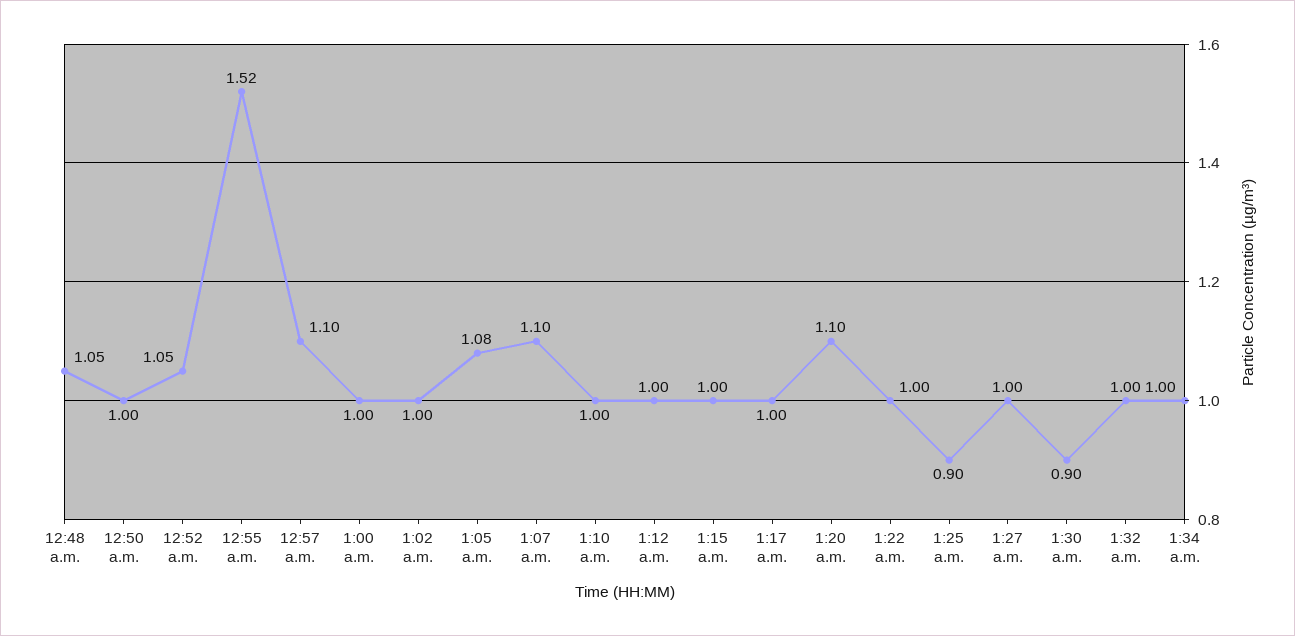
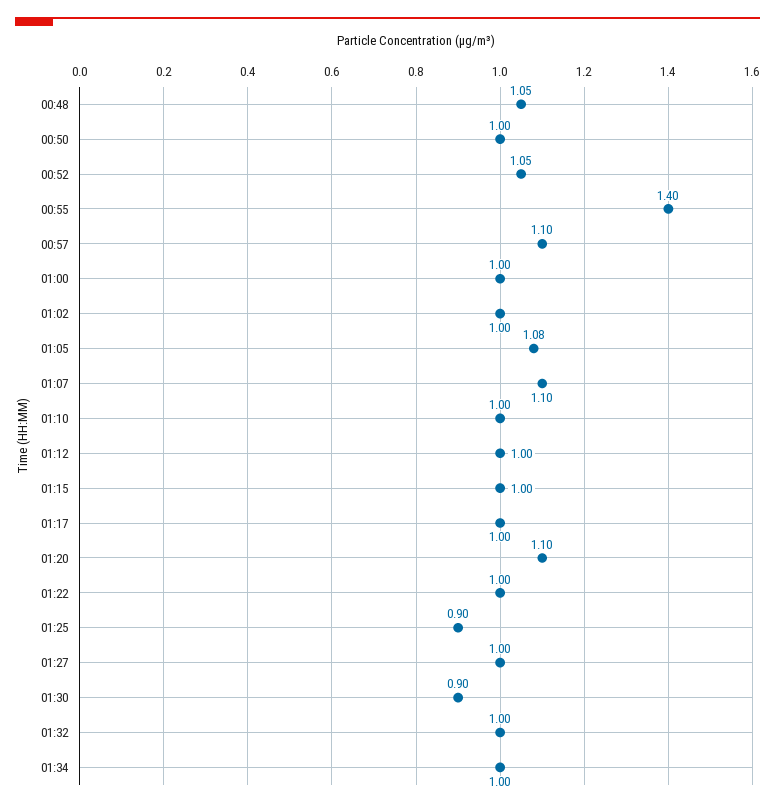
  {
    "12:48 a.m.": 1.05,
    "12:50 a.m.": 1,
    "12:52 a.m.": 1.05,
-   "12:55 a.m.": 1.52,
+   "12:55 a.m.": 1.4,
    "12:57 a.m.": 1.1,
    "1:00 a.m.": 1,
    "1:02 a.m.": 1,
    "1:05 a.m.": 1.08,
    "1:07 a.m.": 1.1,
    "1:10 a.m.": 1,
    "1:12 a.m.": 1,
    "1:15 a.m.": 1,
    "1:17 a.m.": 1,
    "1:20 a.m.": 1.1,
    "1:22 a.m.": 1,
    "1:25 a.m.": 0.9,
    "1:27 a.m.": 1,
    "1:30 a.m.": 0.9,
    "1:32 a.m.": 1,
    "1:34 a.m.": 1
  }

